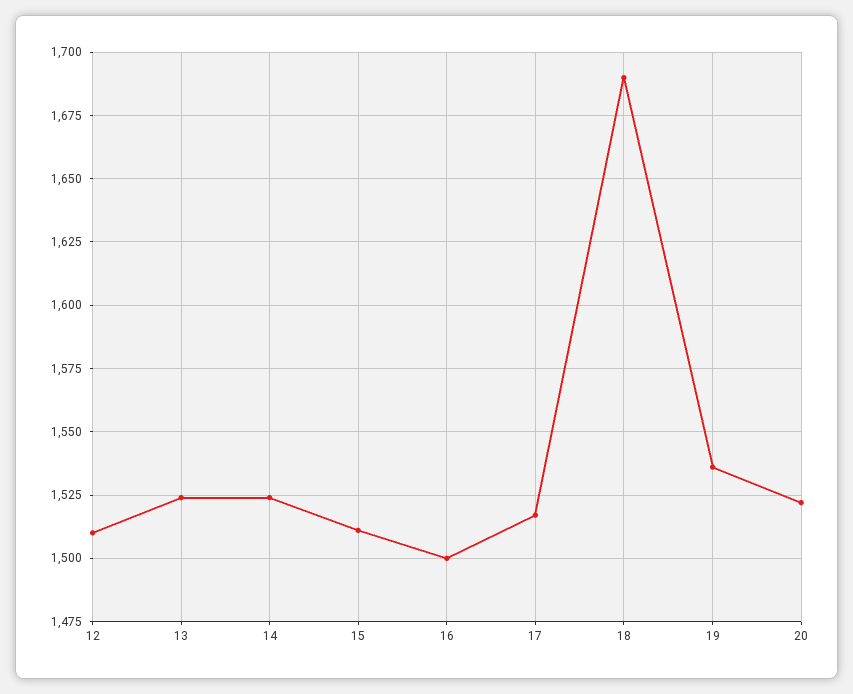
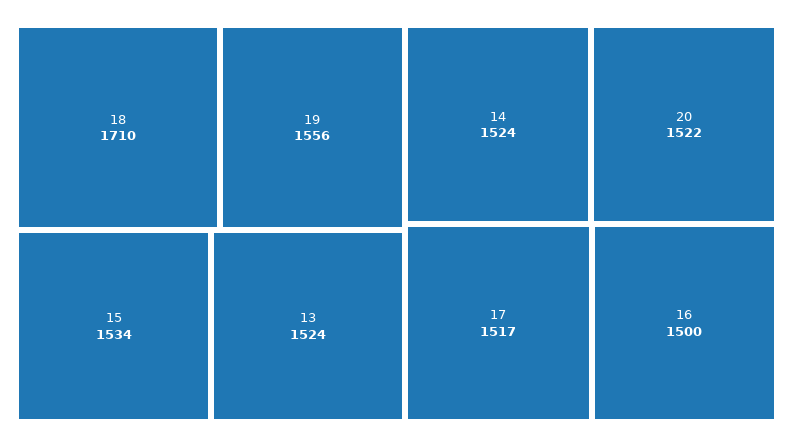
  {
-   "12": 1510,
    "13": 1524,
    "14": 1524,
-   "15": 1510,
+   "15": 1534,
    "16": 1500,
    "17": 1517,
-   "18": 1690,
+   "18": 1710,
-   "19": 1535,
+   "19": 1556,
    "20": 1522
  }

